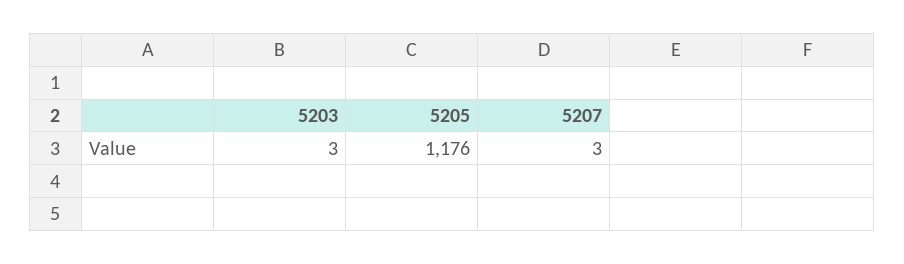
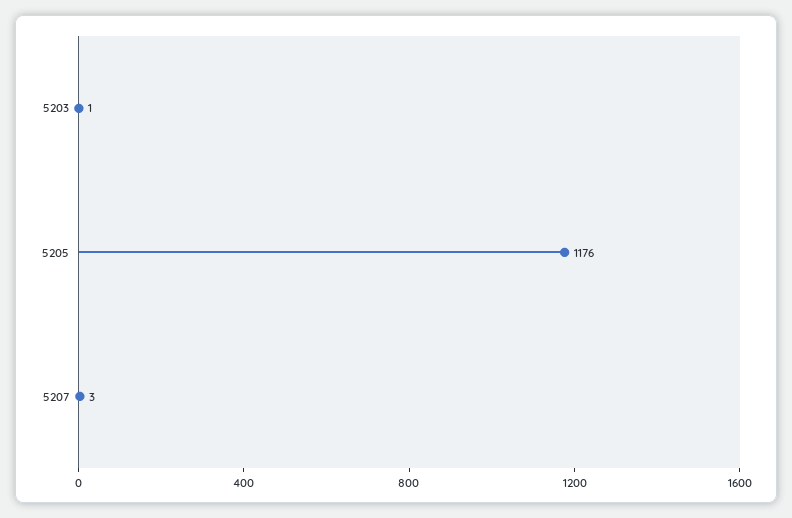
  {
-   "5203": 3,
+   "5203": 1,
    "5205": 1176,
    "5207": 3
  }

